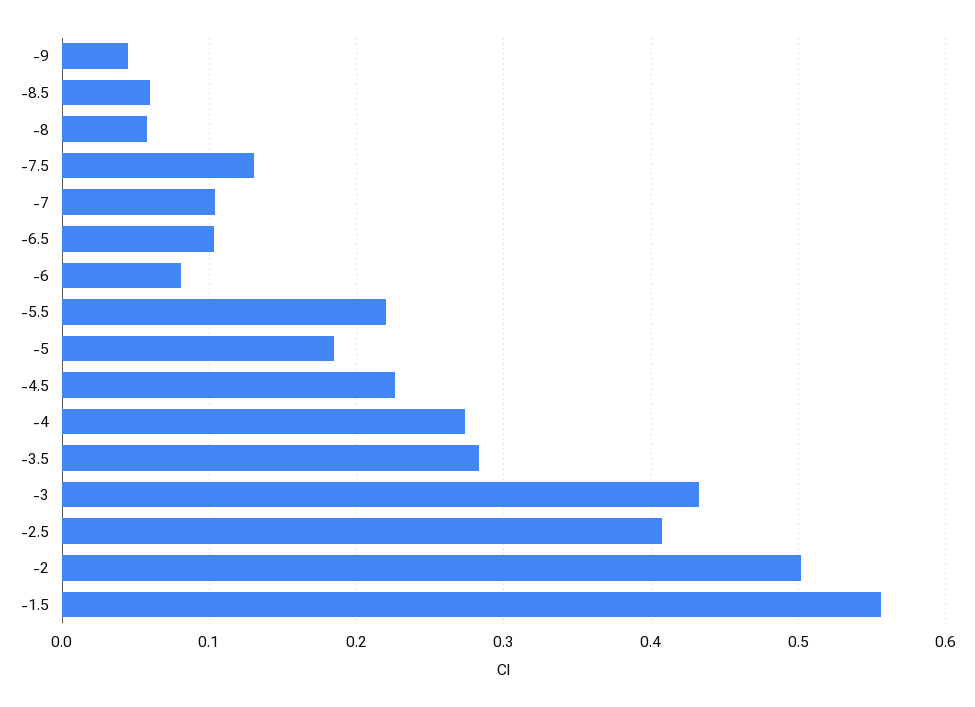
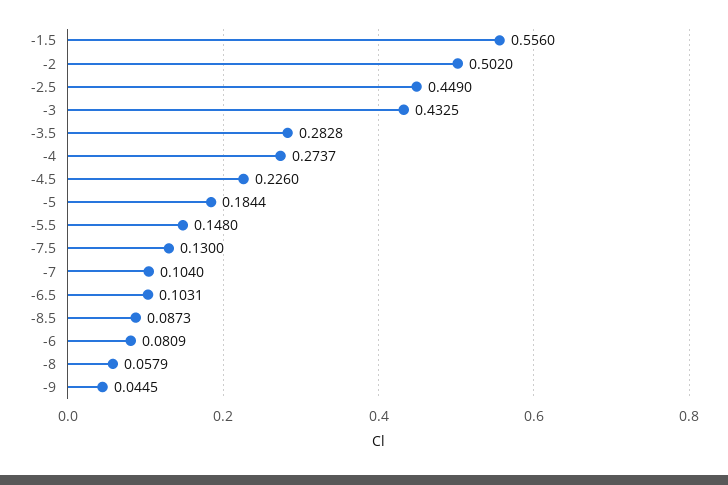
  {
    "-9": 0.0445,
-   "-8.5": 0.06,
+   "-8.5": 0.0873,
    "-8": 0.0579,
    "-7.5": 0.13,
    "-7": 0.104,
    "-6.5": 0.1031,
    "-6": 0.0809,
-   "-5.5": 0.22,
+   "-5.5": 0.148,
    "-5": 0.1844,
    "-4.5": 0.226,
    "-4": 0.2737,
    "-3.5": 0.2828,
    "-3": 0.4325,
-   "-2.5": 0.41,
+   "-2.5": 0.449,
    "-2": 0.502,
    "-1.5": 0.556
  }

